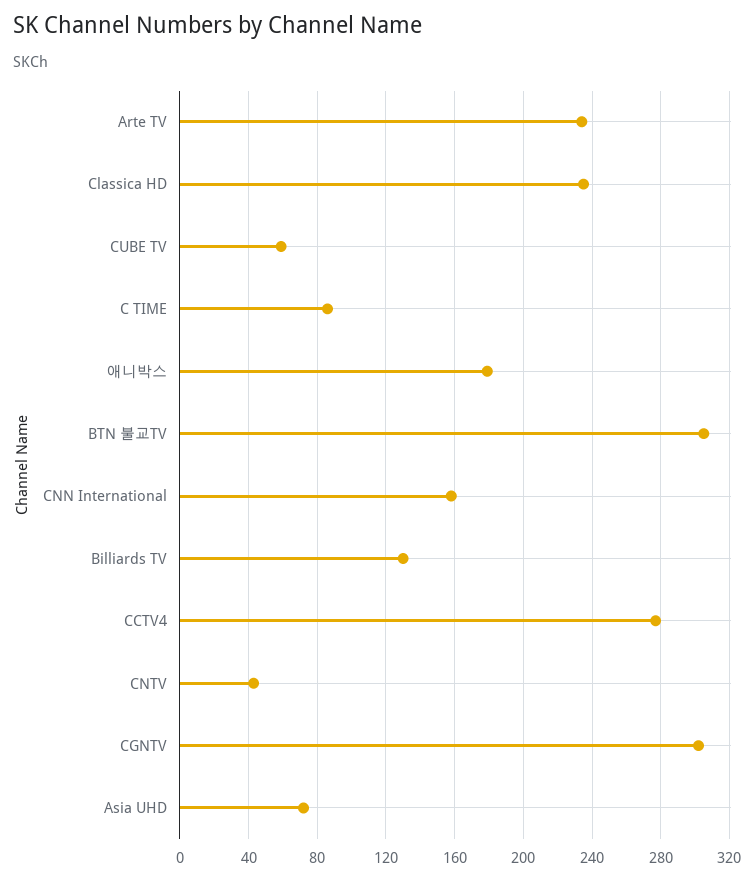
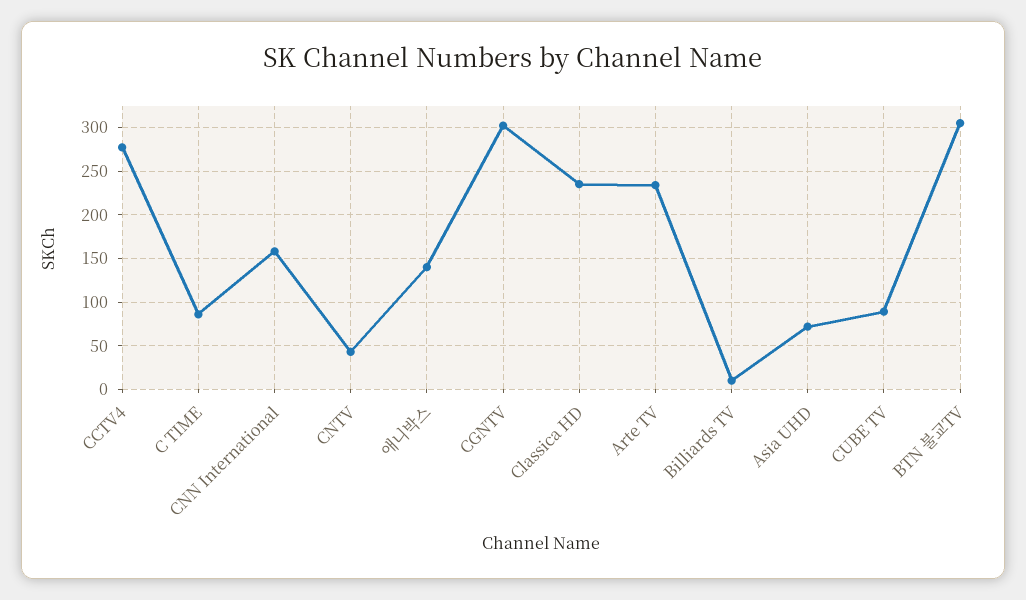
  {
    "Arte TV": 235,
    "Classica HD": 235,
-   "CUBE TV": 60,
+   "CUBE TV": 90,
    "C TIME": 85,
-   "애니박스": 180,
+   "애니박스": 140,
    "BTN 불교TV": 305,
    "CNN International": 160,
-   "Billiards TV": 130,
+   "Billiards TV": 10,
    "CCTV4": 275,
    "CNTV": 45,
    "CGNTV": 300,
    "Asia UHD": 70
  }

